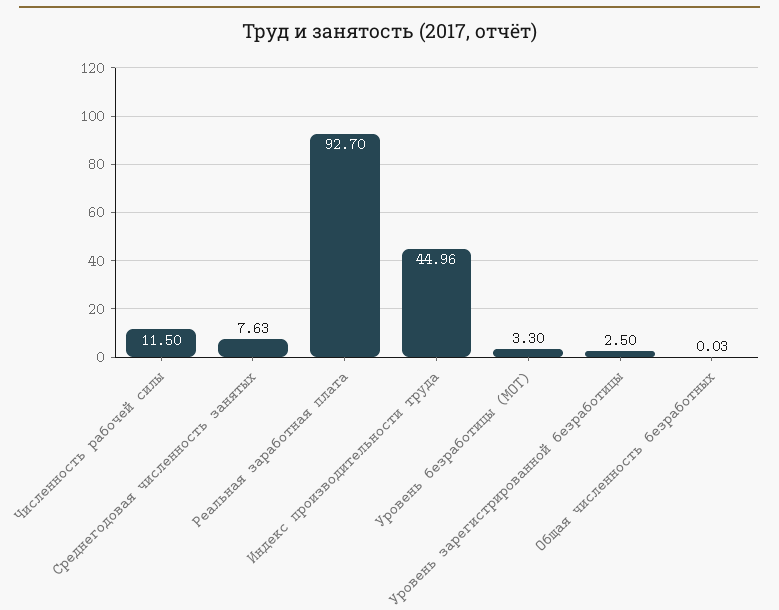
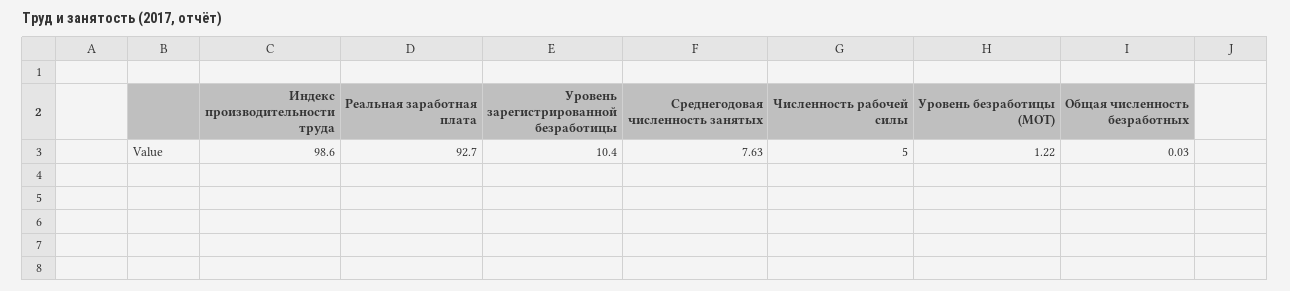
  {
-   "Численность рабочей силы": 11.5,
+   "Численность рабочей силы": 5,
    "Среднегодовая численность занятых": 7.63,
    "Реальная заработная плата": 92.7,
-   "Индекс производительности труда": 44.96,
+   "Индекс производительности труда": 98.6,
-   "Уровень безработицы (МОТ)": 3.3,
+   "Уровень безработицы (МОТ)": 1.22,
-   "Уровень зарегистрированной безработицы": 2.5,
+   "Уровень зарегистрированной безработицы": 10.4,
    "Общая численность безработных": 0.03
  }

